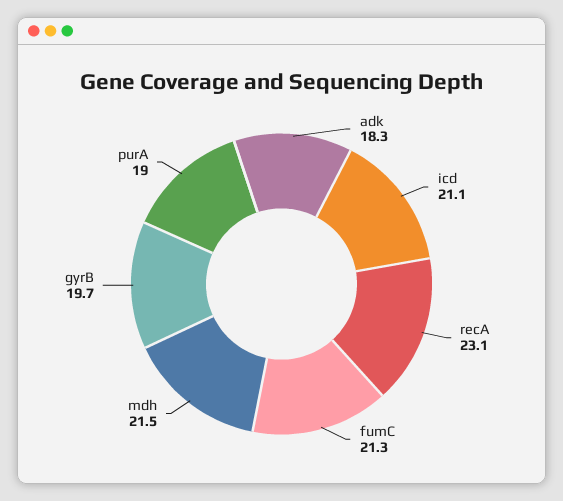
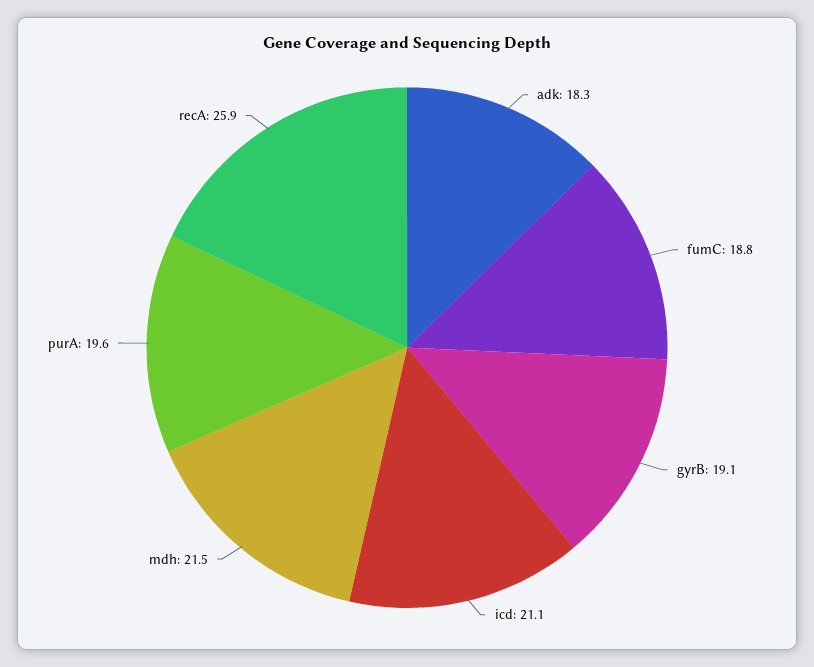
  {
    "adk": 18.3,
    "icd": 21.1,
-   "recA": 23.1,
+   "recA": 25.9,
-   "fumC": 21.3,
+   "fumC": 18.8,
    "mdh": 21.5,
-   "gyrB": 19.7,
+   "gyrB": 19.1,
-   "purA": 19
+   "purA": 19.6
  }

